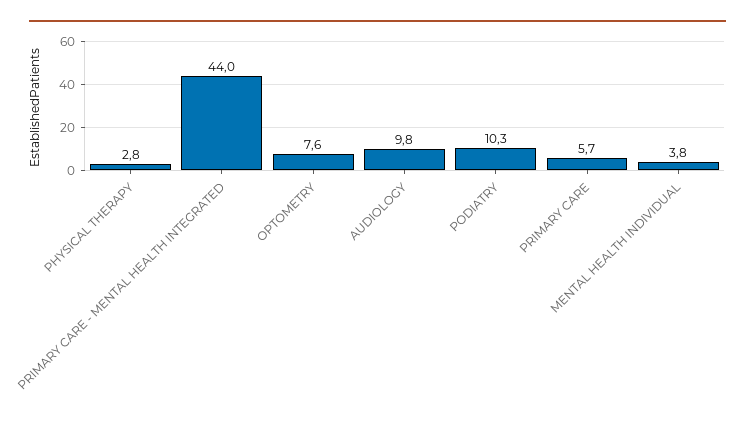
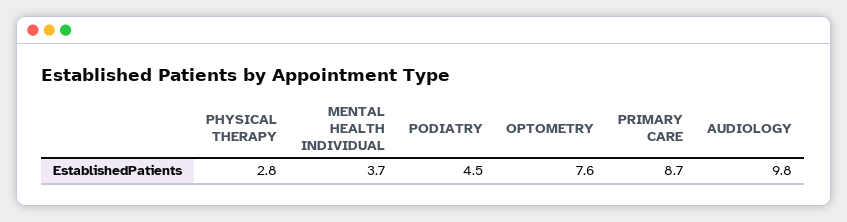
  {
    "PHYSICAL THERAPY": 2.8,
-   "PRIMARY CARE - MENTAL HEALTH INTEGRATED": 44,
    "OPTOMETRY": 7.6,
    "AUDIOLOGY": 9.8,
-   "PODIATRY": 10.3,
+   "PODIATRY": 4.5,
-   "PRIMARY CARE": 5.7,
+   "PRIMARY CARE": 8.7,
-   "MENTAL HEALTH INDIVIDUAL": 3.8
+   "MENTAL HEALTH INDIVIDUAL": 3.7
  }

